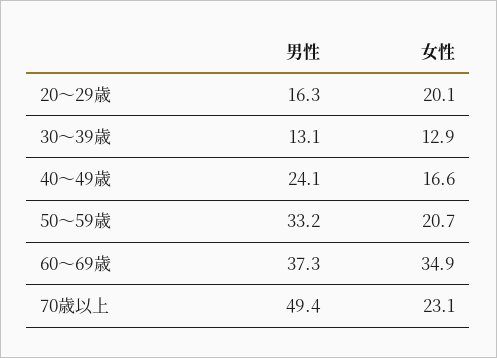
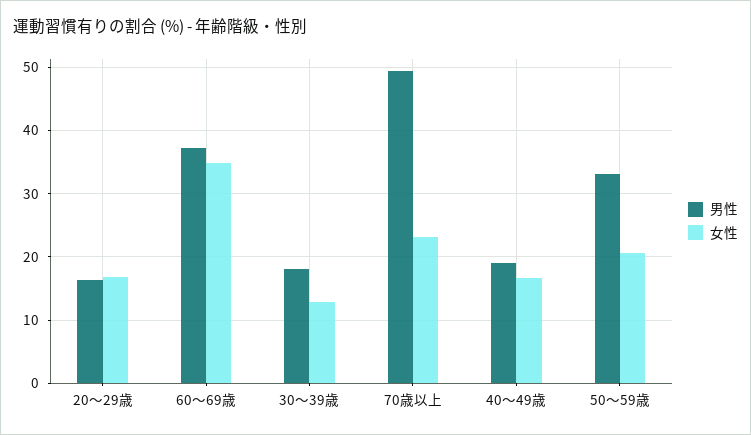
  {
    "男性": {
      "20～29歳": 16.3,
-     "30～39歳": 13.1,
+     "30～39歳": 18,
-     "40～49歳": 24.1,
+     "40～49歳": 19,
      "50～59歳": 33.2,
      "60～69歳": 37.3,
      "70歳以上": 49.4
    },
    "女性": {
-     "20～29歳": 20.1,
+     "20～29歳": 17,
      "30～39歳": 12.9,
      "40～49歳": 16.6,
      "50～59歳": 20.7,
      "60～69歳": 34.9,
      "70歳以上": 23.1
    }
  }

